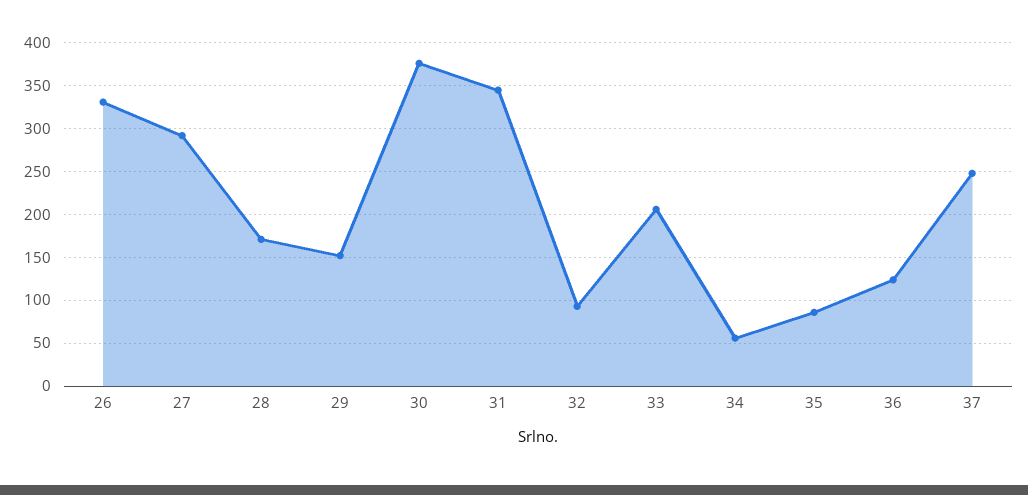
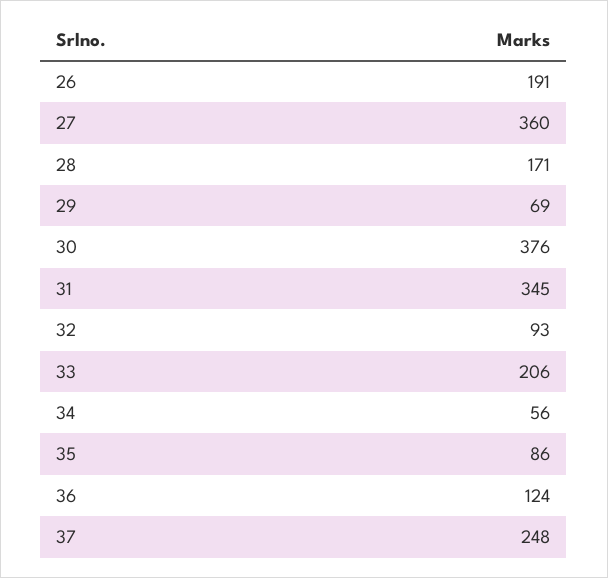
  {
-   "26": 330,
+   "26": 191,
-   "27": 290,
+   "27": 360,
    "28": 171,
-   "29": 150,
+   "29": 69,
    "30": 376,
    "31": 345,
    "32": 93,
    "33": 206,
    "34": 56,
    "35": 86,
    "36": 124,
    "37": 248
  }

